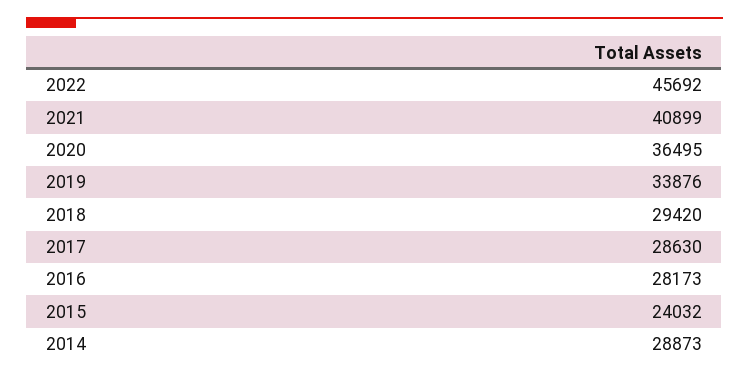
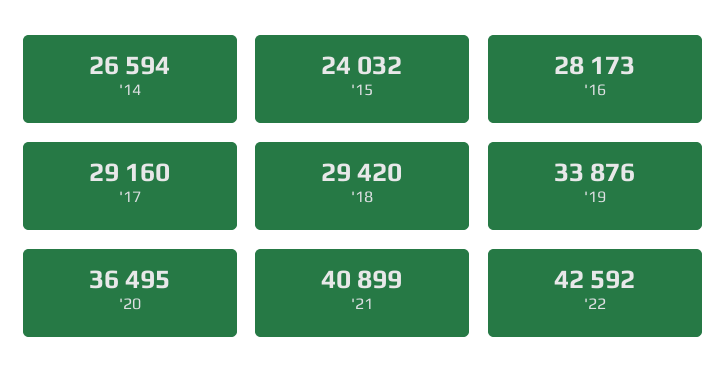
  {
-   "2022": 45692,
+   "2022": 42592,
    "2021": 40899,
    "2020": 36495,
    "2019": 33876,
    "2018": 29420,
-   "2017": 28630,
+   "2017": 29160,
    "2016": 28173,
    "2015": 24032,
-   "2014": 28873
+   "2014": 26594
  }

